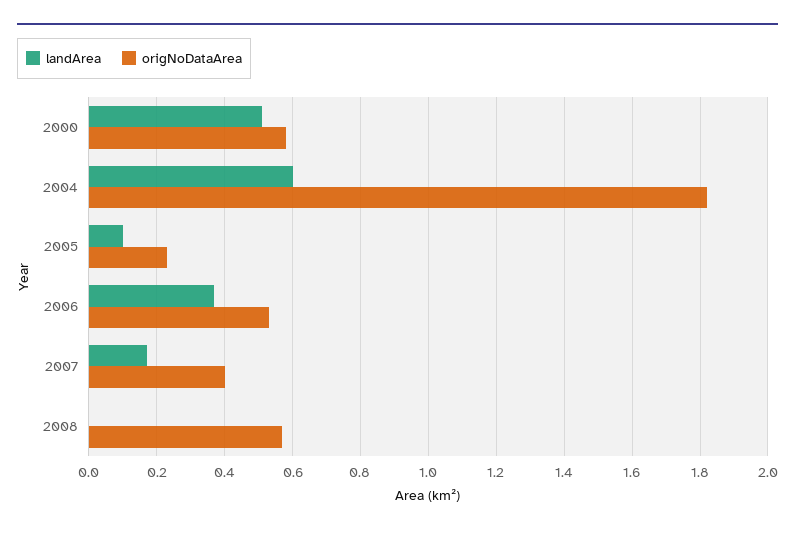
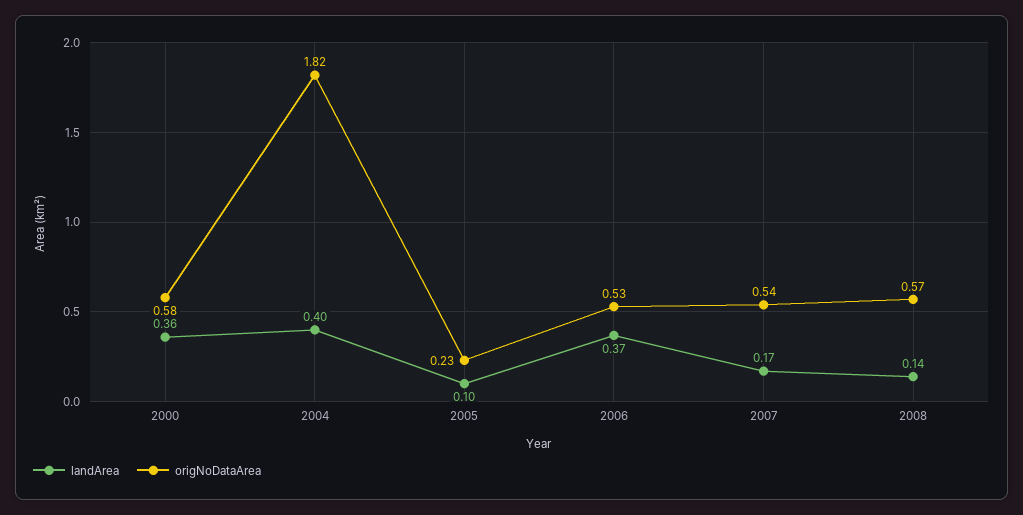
  {
    "landArea": {
-     "2000": 0.5,
+     "2000": 0.36,
-     "2004": 0.6,
+     "2004": 0.4,
      "2005": 0.1,
      "2006": 0.37,
      "2007": 0.17,
-     "2008": 0
+     "2008": 0.14
    },
    "origNoDataArea": {
      "2000": 0.58,
      "2004": 1.82,
      "2005": 0.23,
      "2006": 0.53,
-     "2007": 0.4,
+     "2007": 0.54,
      "2008": 0.57
    }
  }

